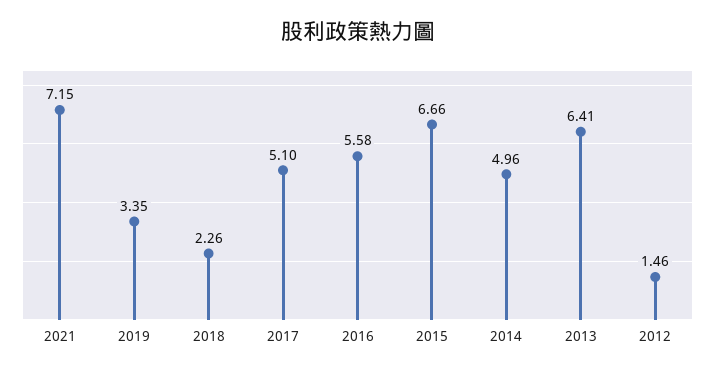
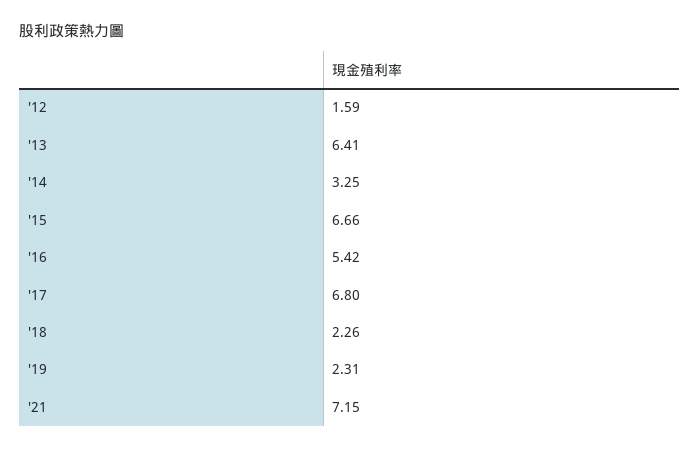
  {
    "2021": 7.15,
-   "2019": 3.35,
+   "2019": 2.31,
    "2018": 2.26,
-   "2017": 5.1,
+   "2017": 6.8,
-   "2016": 5.58,
+   "2016": 5.42,
    "2015": 6.66,
-   "2014": 4.96,
+   "2014": 3.25,
    "2013": 6.41,
-   "2012": 1.46
+   "2012": 1.59
  }

